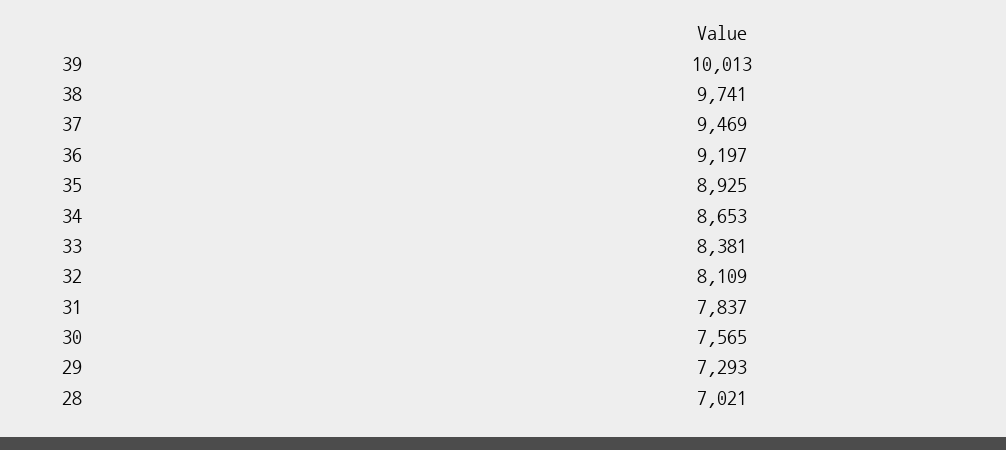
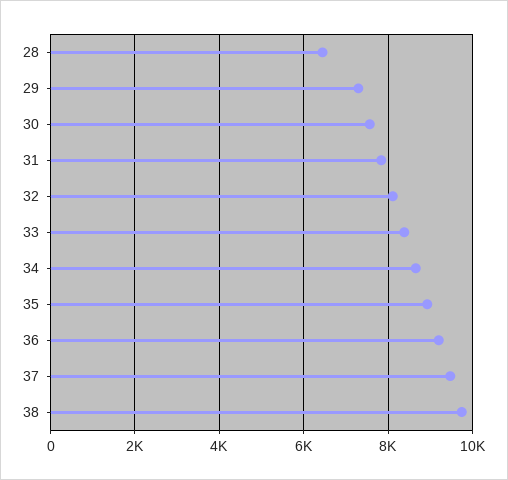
  {
-   "39": 10013,
    "38": 9741,
    "37": 9469,
    "36": 9197,
    "35": 8925,
    "34": 8653,
    "33": 8381,
    "32": 8109,
    "31": 7837,
    "30": 7565,
    "29": 7293,
-   "28": 7021
+   "28": 6400
  }

